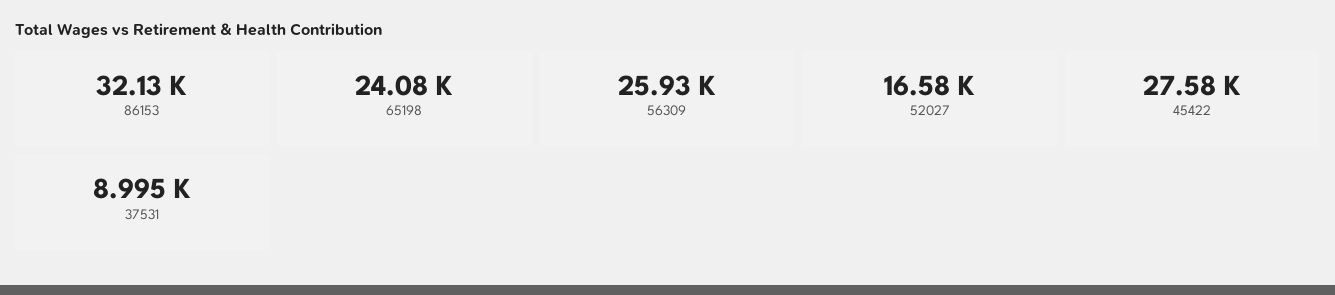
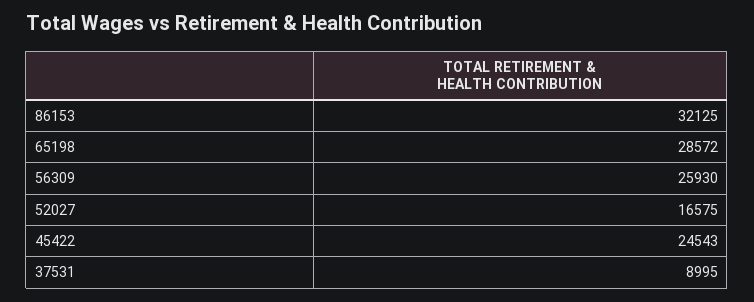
  {
    "86153": 32125,
-   "65198": 24080,
+   "65198": 28572,
    "56309": 25930,
    "52027": 16575,
-   "45422": 27580,
+   "45422": 24543,
    "37531": 8995
  }

